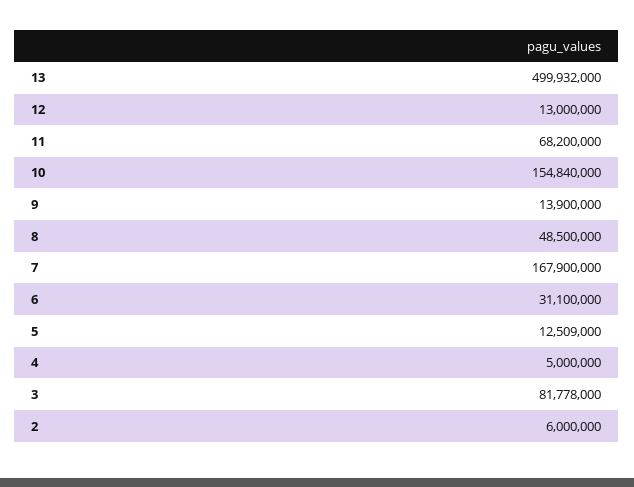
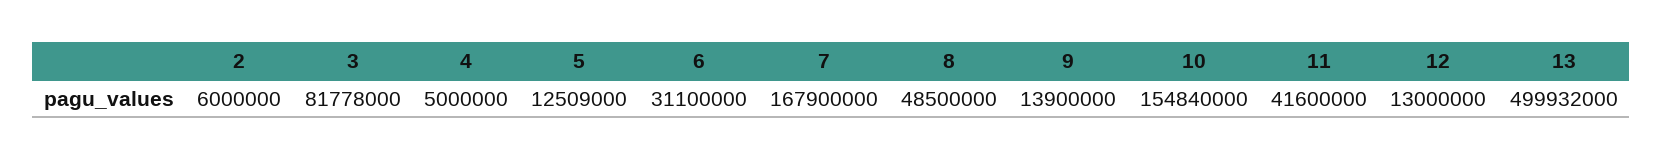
  {
    "13": 499932000,
    "12": 13000000,
-   "11": 68200000,
+   "11": 41600000,
    "10": 154840000,
    "9": 13900000,
    "8": 48500000,
    "7": 167900000,
    "6": 31100000,
    "5": 12509000,
    "4": 5000000,
    "3": 81778000,
    "2": 6000000
  }

